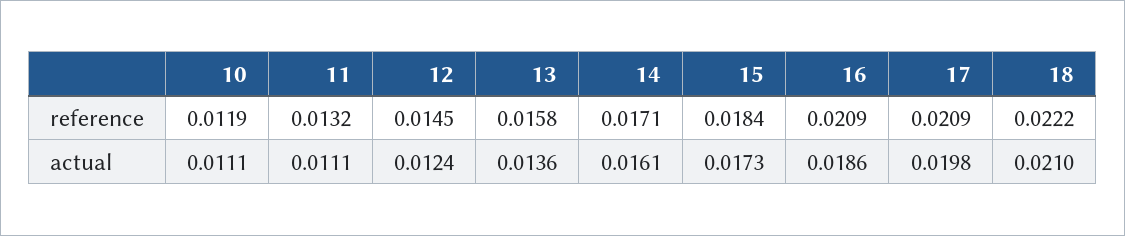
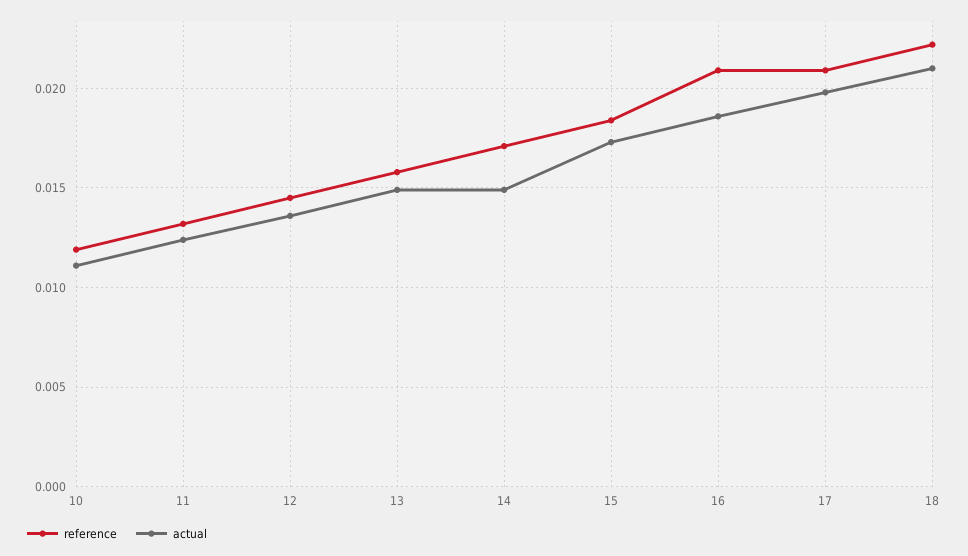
  {
    "reference": {
      "10": 0.0119,
      "11": 0.0132,
      "12": 0.0145,
      "13": 0.0158,
      "14": 0.0171,
      "15": 0.0184,
      "16": 0.0209,
      "17": 0.0209,
      "18": 0.0222
    },
    "actual": {
      "10": 0.0111,
-     "11": 0.0111,
+     "11": 0.0125,
-     "12": 0.0124,
+     "12": 0.0135,
-     "13": 0.0136,
+     "13": 0.015,
-     "14": 0.0161,
+     "14": 0.015,
      "15": 0.0173,
      "16": 0.0186,
      "17": 0.0198,
      "18": 0.021
    }
  }

